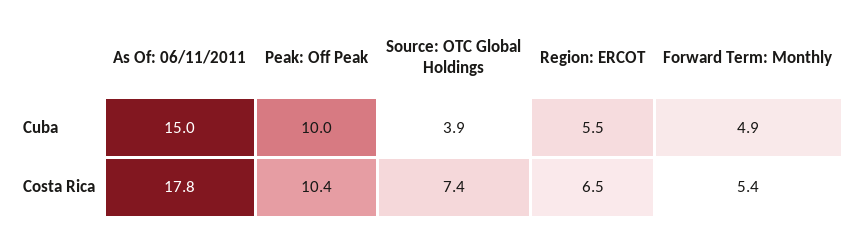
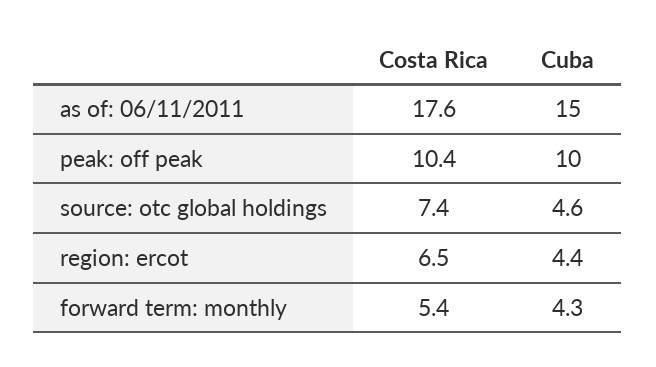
  {
    "As Of: 06/11/2011": {
      "Cuba": 15,
-     "Costa Rica": 17.8
+     "Costa Rica": 17.6
    },
    "Peak: Off Peak": {
      "Cuba": 10,
      "Costa Rica": 10.4
    },
    "Source: OTC Global Holdings": {
-     "Cuba": 3.9,
+     "Cuba": 4.6,
      "Costa Rica": 7.4
    },
    "Region: ERCOT": {
-     "Cuba": 5.5,
+     "Cuba": 4.4,
      "Costa Rica": 6.5
    },
    "Forward Term: Monthly": {
-     "Cuba": 4.9,
+     "Cuba": 4.3,
      "Costa Rica": 5.4
    }
  }

